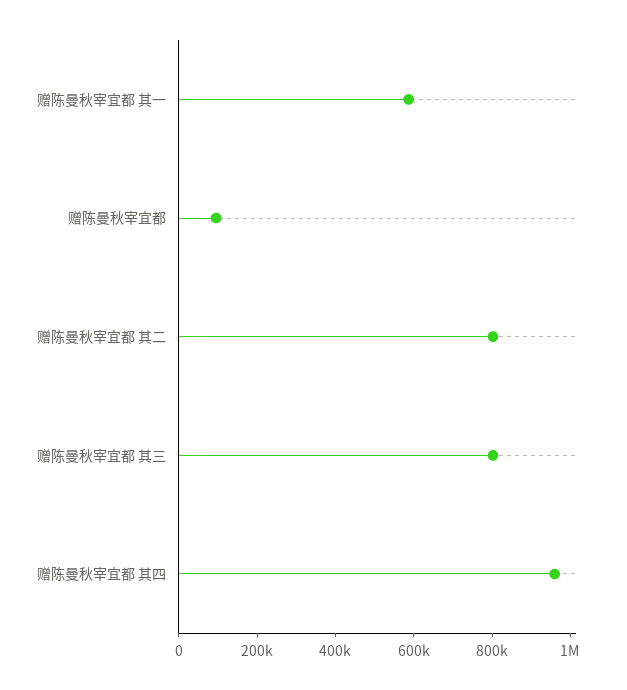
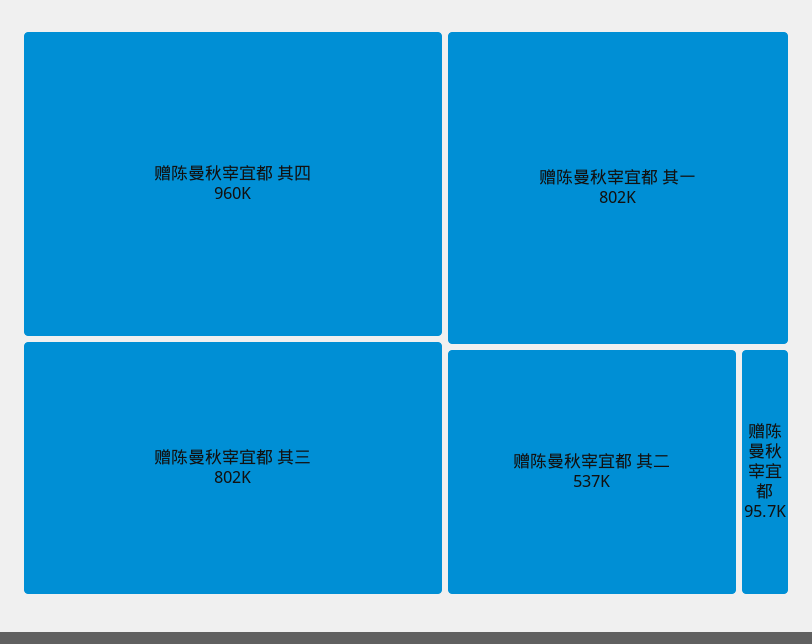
  {
-   "赠陈曼秋宰宜都 其一": 600000,
+   "赠陈曼秋宰宜都 其一": 802000,
    "赠陈曼秋宰宜都": 95700,
-   "赠陈曼秋宰宜都 其二": 800000,
+   "赠陈曼秋宰宜都 其二": 537000,
    "赠陈曼秋宰宜都 其三": 802000,
    "赠陈曼秋宰宜都 其四": 960000
  }

